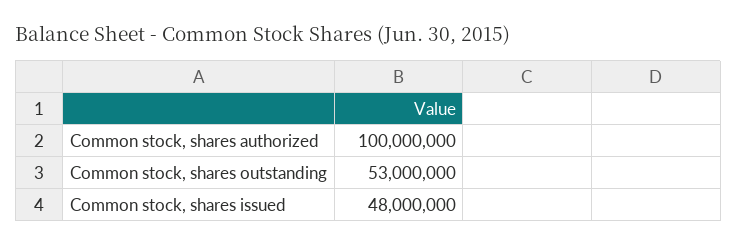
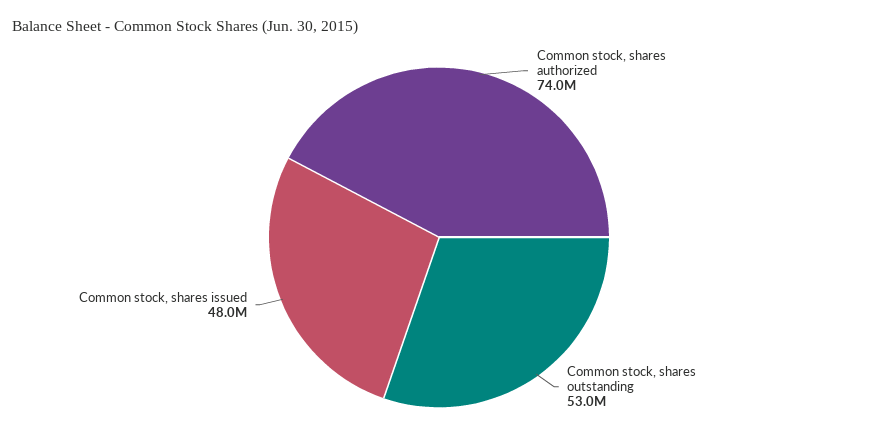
  {
-   "Common stock, shares authorized": 100000000,
+   "Common stock, shares authorized": 74000000,
    "Common stock, shares outstanding": 53000000,
    "Common stock, shares issued": 48000000
  }

